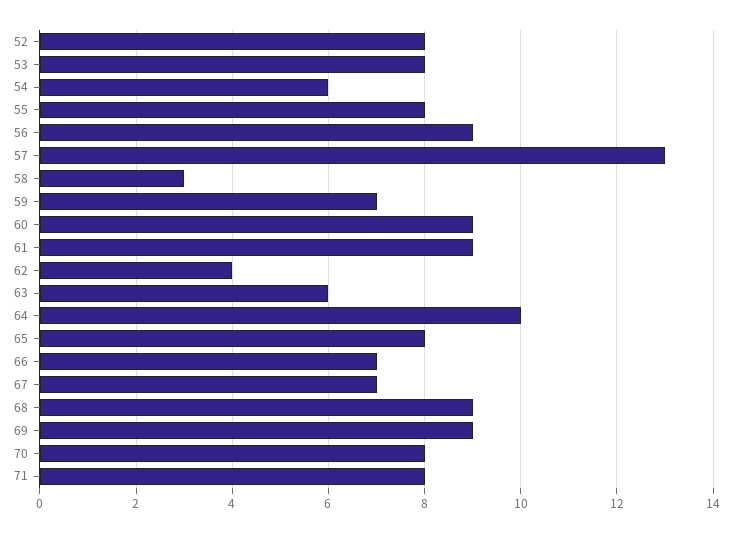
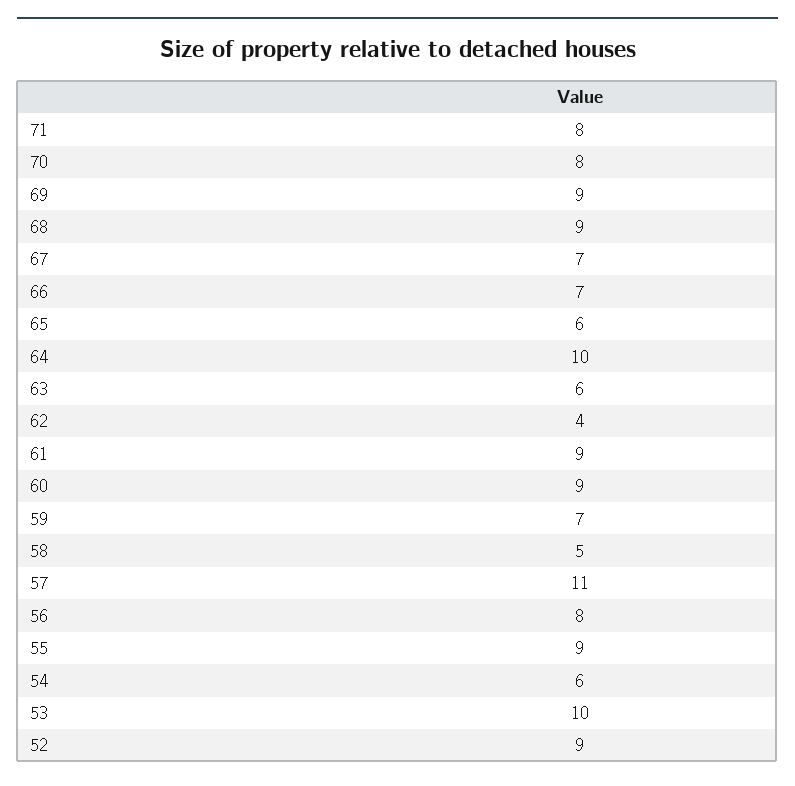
  {
-   "52": 8,
+   "52": 9,
-   "53": 8,
+   "53": 10,
    "54": 6,
-   "55": 8,
+   "55": 9,
-   "56": 9,
+   "56": 8,
-   "57": 13,
+   "57": 11,
-   "58": 3,
+   "58": 5,
    "59": 7,
    "60": 9,
    "61": 9,
    "62": 4,
    "63": 6,
    "64": 10,
-   "65": 8,
+   "65": 6,
    "66": 7,
    "67": 7,
    "68": 9,
    "69": 9,
    "70": 8,
    "71": 8
  }

